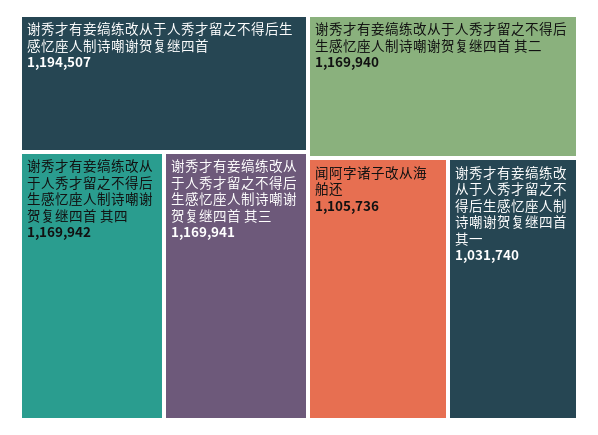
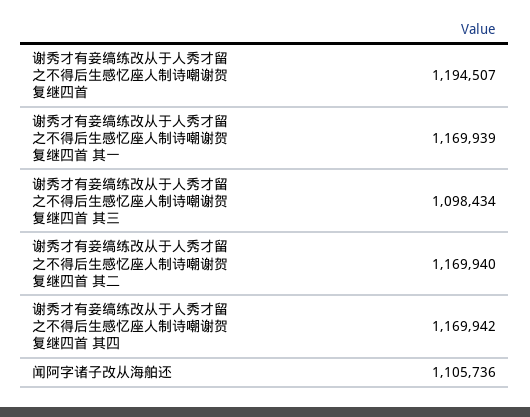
  {
    "谢秀才有妾缟练改从于人秀才留之不得后生感忆座人制诗嘲谢贺复继四首": 1194507,
    "谢秀才有妾缟练改从于人秀才留之不得后生感忆座人制诗嘲谢贺复继四首 其四": 1169942,
-   "谢秀才有妾缟练改从于人秀才留之不得后生感忆座人制诗嘲谢贺复继四首 其三": 1169941,
+   "谢秀才有妾缟练改从于人秀才留之不得后生感忆座人制诗嘲谢贺复继四首 其三": 1098434,
    "谢秀才有妾缟练改从于人秀才留之不得后生感忆座人制诗嘲谢贺复继四首 其二": 1169940,
    "闻阿字诸子改从海舶还": 1105736,
-   "谢秀才有妾缟练改从于人秀才留之不得后生感忆座人制诗嘲谢贺复继四首 其一": 1031740
+   "谢秀才有妾缟练改从于人秀才留之不得后生感忆座人制诗嘲谢贺复继四首 其一": 1169939
  }

